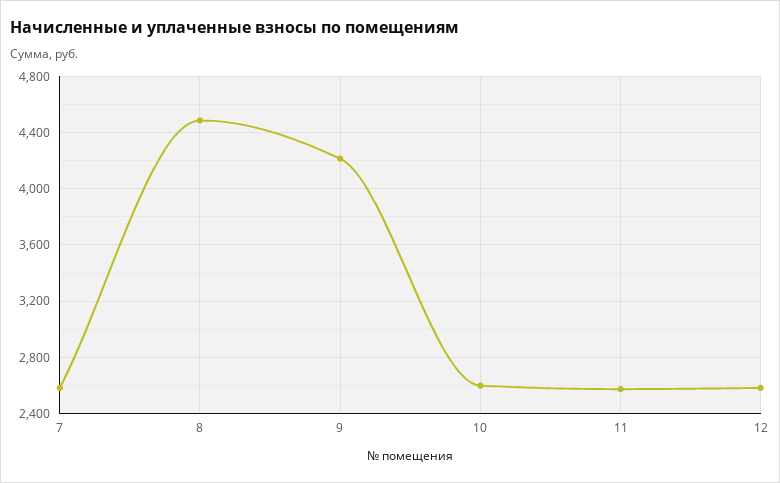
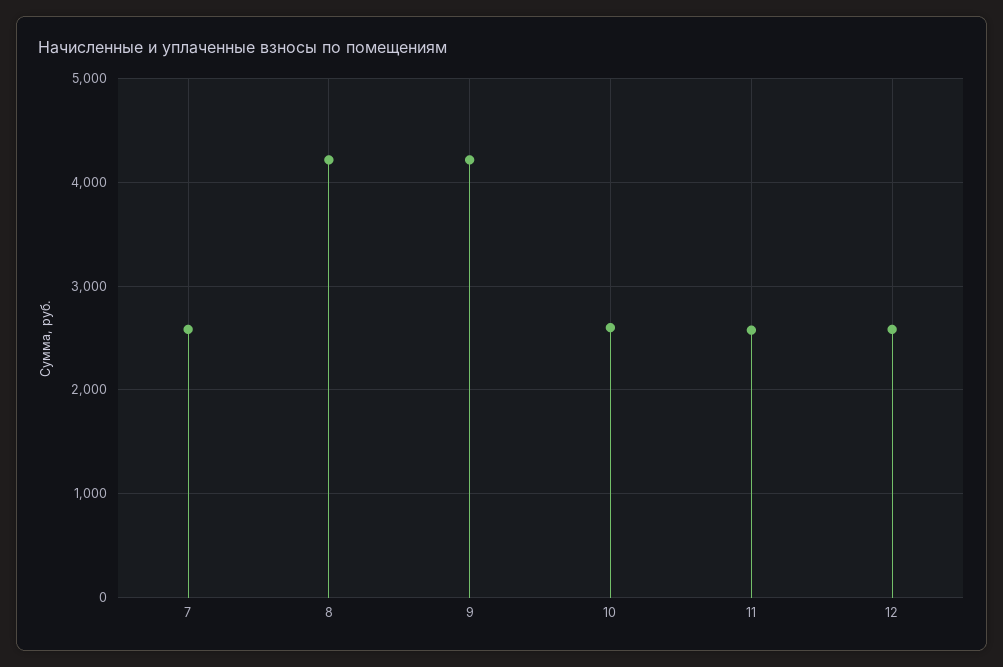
  {
    "7": 2600,
-   "8": 4500,
+   "8": 4200,
    "9": 4200,
    "10": 2600,
    "11": 2600,
    "12": 2600
  }

